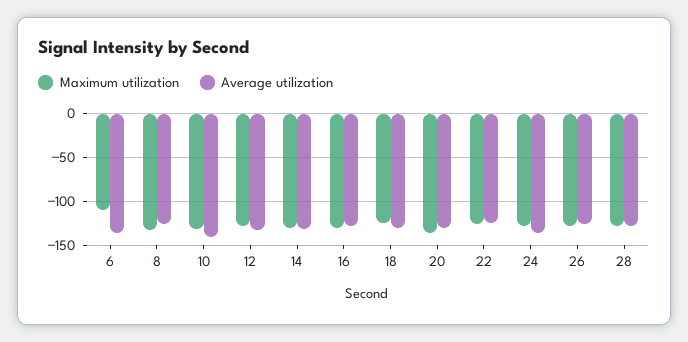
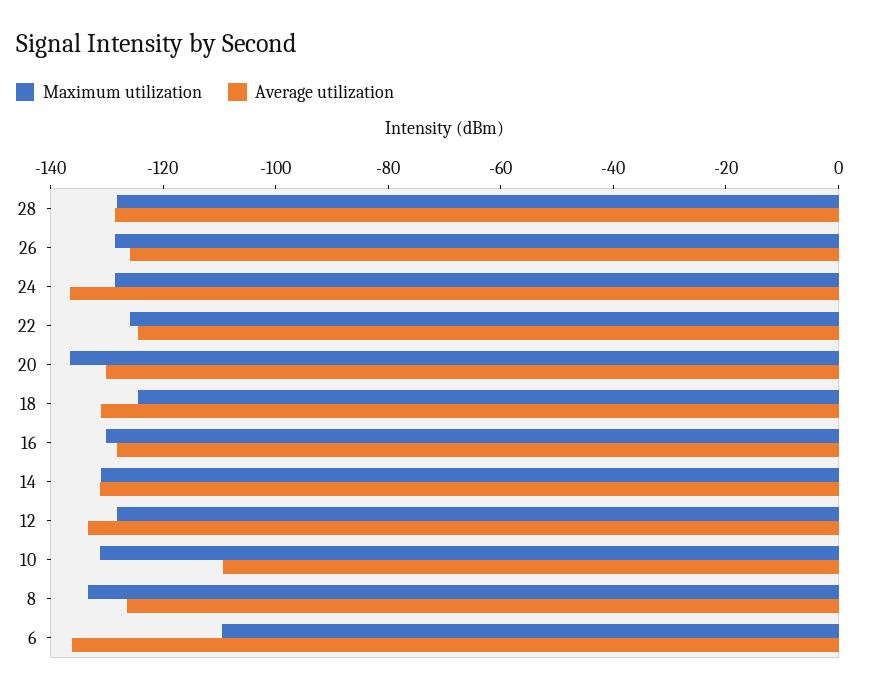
  {
    "Maximum utilization": {
      "6": -110,
      "8": -135,
      "10": -130,
      "12": -130,
      "14": -130,
      "16": -130,
      "18": -125,
      "20": -135,
      "22": -125,
      "24": -130,
      "26": -130,
      "28": -130
    },
    "Average utilization": {
      "6": -135,
      "8": -125,
-     "10": -140,
+     "10": -110,
      "12": -135,
      "14": -130,
      "16": -130,
      "18": -130,
      "20": -130,
      "22": -125,
      "24": -135,
      "26": -125,
      "28": -130
    }
  }

